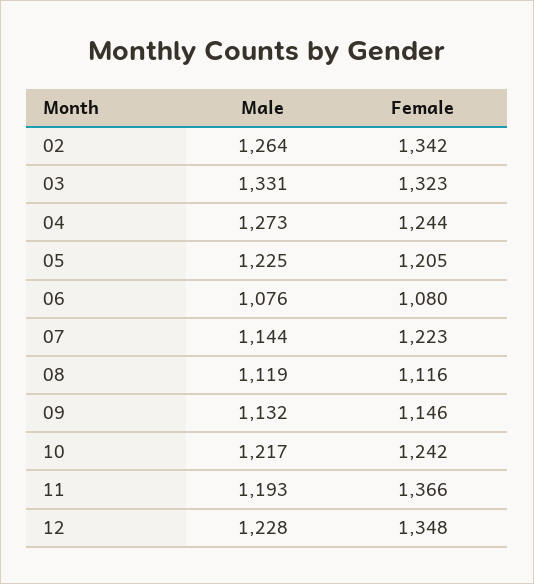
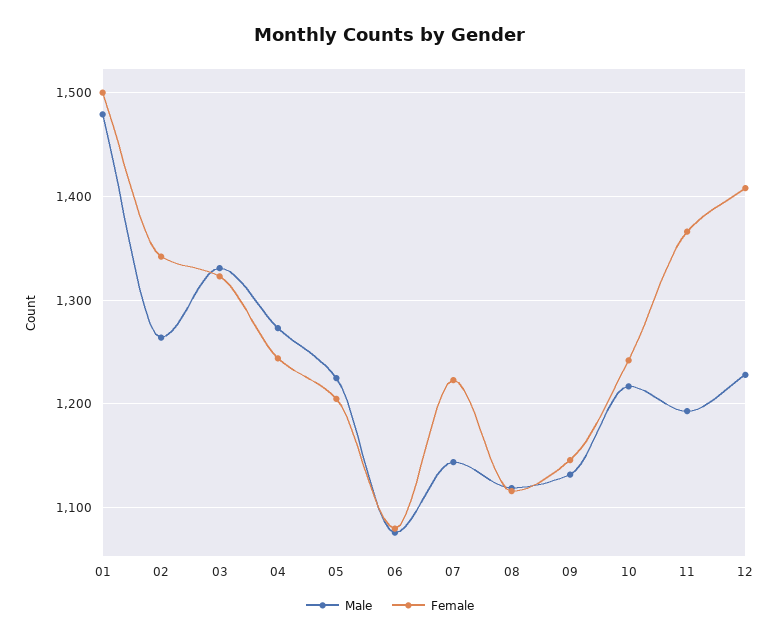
  {
    "Male": {
      "02": 1264,
      "03": 1331,
      "04": 1273,
      "05": 1225,
      "06": 1076,
      "07": 1144,
      "08": 1119,
      "09": 1132,
      "10": 1217,
      "11": 1193,
-     "12": 1228
+     "12": 1228,
+     "01": 1480
    },
    "Female": {
      "02": 1342,
      "03": 1323,
      "04": 1244,
      "05": 1205,
      "06": 1080,
      "07": 1223,
      "08": 1116,
      "09": 1146,
      "10": 1242,
      "11": 1366,
-     "12": 1348
+     "12": 1410,
+     "01": 1500
    }
  }

